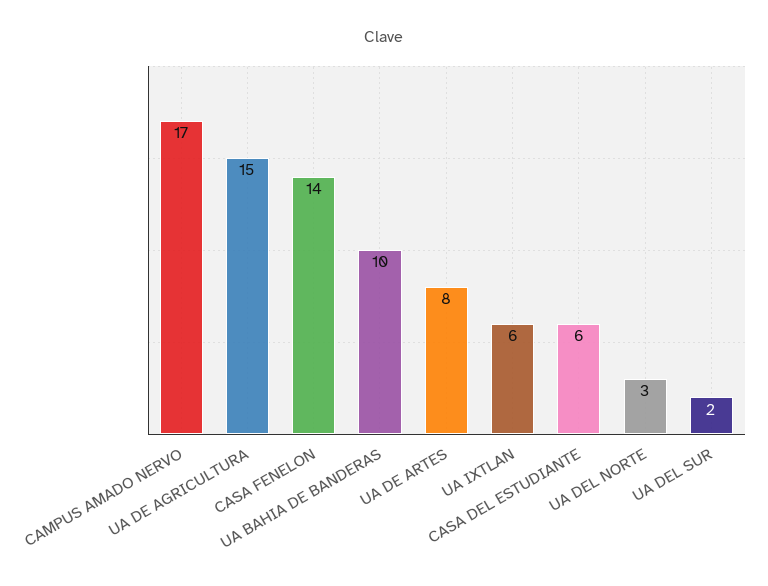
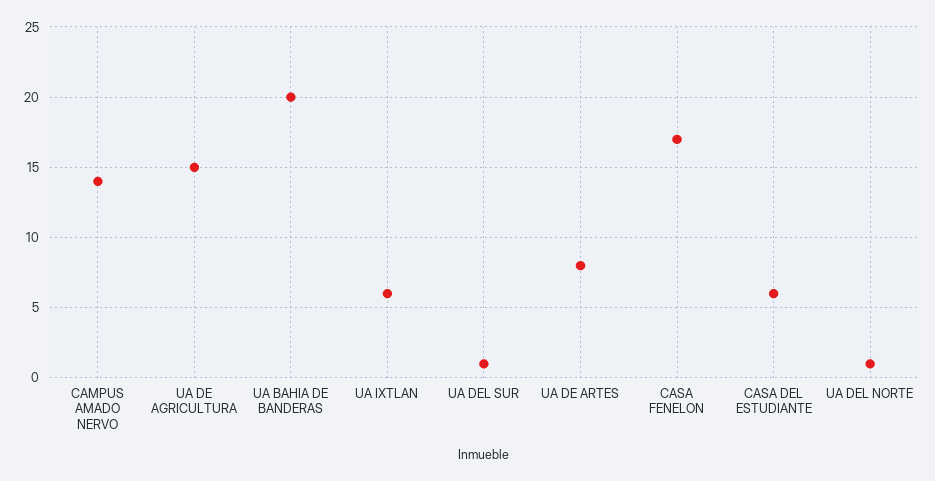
  {
-   "CAMPUS AMADO NERVO": 17,
+   "CAMPUS AMADO NERVO": 14,
    "UA DE AGRICULTURA": 15,
-   "CASA FENELON": 14,
+   "CASA FENELON": 17,
-   "UA BAHIA DE BANDERAS": 10,
+   "UA BAHIA DE BANDERAS": 20,
    "UA DE ARTES": 8,
    "UA IXTLAN": 6,
    "CASA DEL ESTUDIANTE": 6,
-   "UA DEL NORTE": 3,
+   "UA DEL NORTE": 1,
-   "UA DEL SUR": 2
+   "UA DEL SUR": 1
  }

